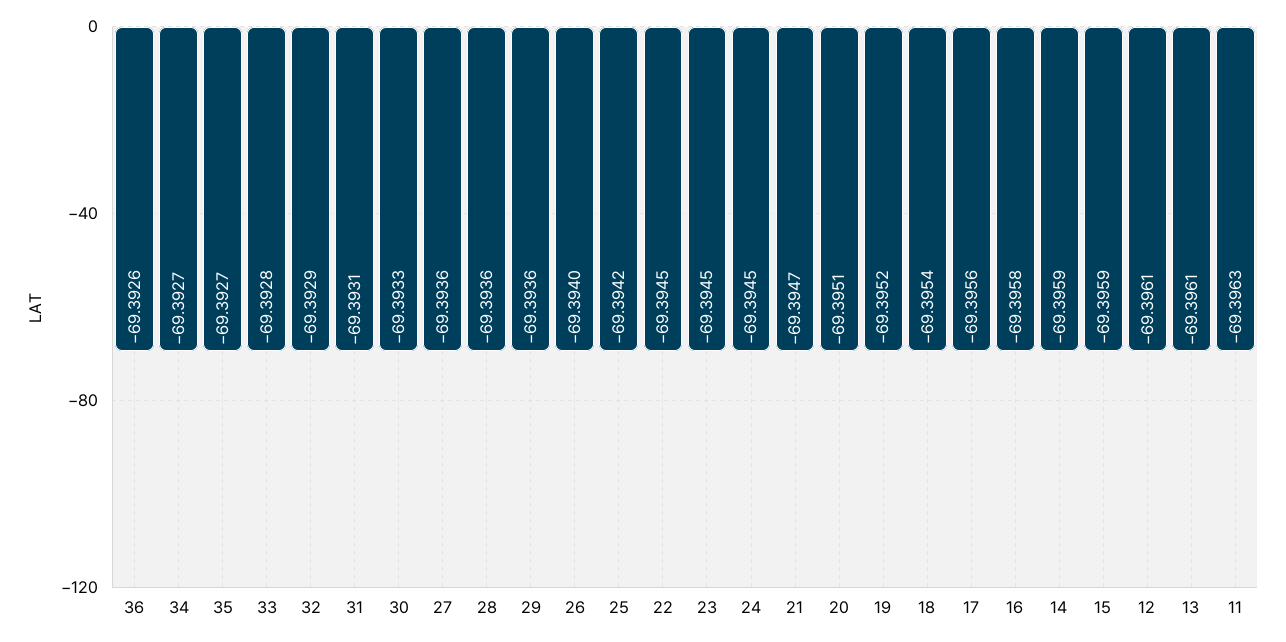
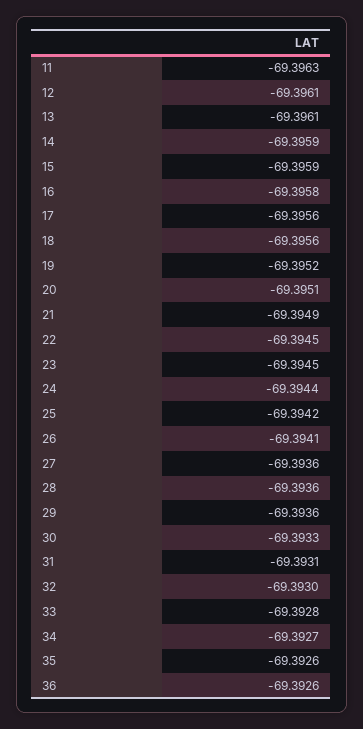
  {
    "36": -69.3926,
    "34": -69.3927,
-   "35": -69.3927,
+   "35": -69.3926,
    "33": -69.3928,
-   "32": -69.3929,
+   "32": -69.393,
    "31": -69.3931,
    "30": -69.3933,
    "27": -69.3936,
    "28": -69.3936,
    "29": -69.3936,
-   "26": -69.394,
+   "26": -69.3941,
    "25": -69.3942,
    "22": -69.3945,
    "23": -69.3945,
-   "24": -69.3945,
+   "24": -69.3944,
-   "21": -69.3947,
+   "21": -69.3949,
    "20": -69.3951,
    "19": -69.3952,
-   "18": -69.3954,
+   "18": -69.3956,
    "17": -69.3956,
    "16": -69.3958,
    "14": -69.3959,
    "15": -69.3959,
    "12": -69.3961,
    "13": -69.3961,
    "11": -69.3963
  }

